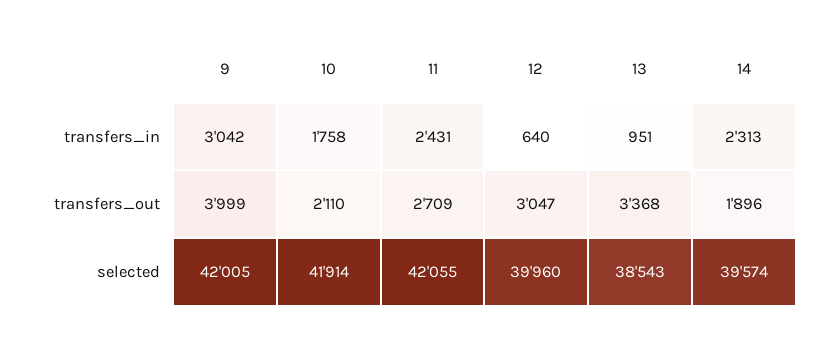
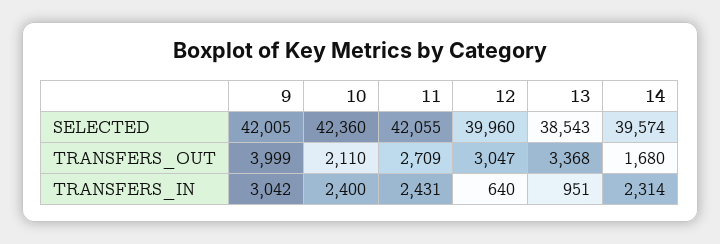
  {
    "9": {
      "transfers_in": 3042,
      "transfers_out": 3999,
      "selected": 42005
    },
    "10": {
-     "transfers_in": 1758,
+     "transfers_in": 2400,
      "transfers_out": 2110,
-     "selected": 41914
+     "selected": 42360
    },
    "11": {
      "transfers_in": 2431,
      "transfers_out": 2709,
      "selected": 42055
    },
    "12": {
      "transfers_in": 640,
      "transfers_out": 3047,
      "selected": 39960
    },
    "13": {
      "transfers_in": 951,
      "transfers_out": 3368,
      "selected": 38543
    },
    "14": {
-     "transfers_in": 2313,
+     "transfers_in": 2314,
-     "transfers_out": 1896,
+     "transfers_out": 1680,
      "selected": 39574
    }
  }

